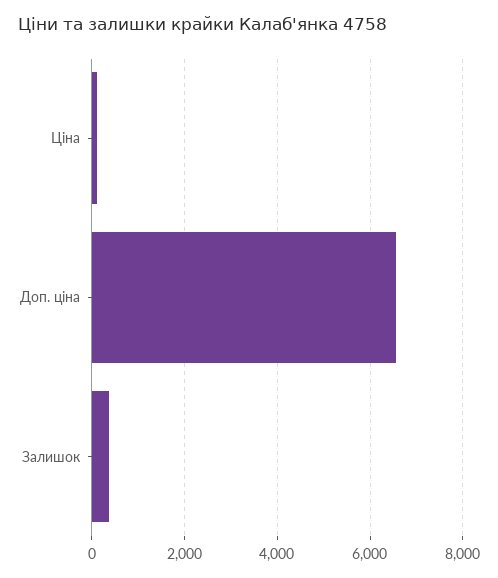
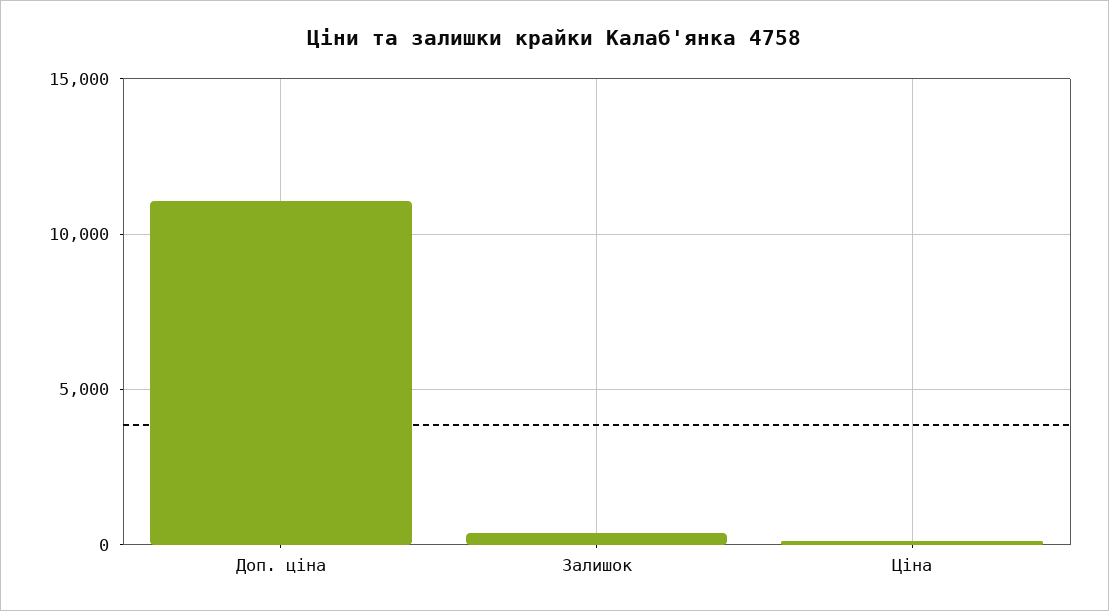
  {
    "Ціна": 200,
-   "Доп. ціна": 6600,
+   "Доп. ціна": 11000,
    "Залишок": 400
  }

